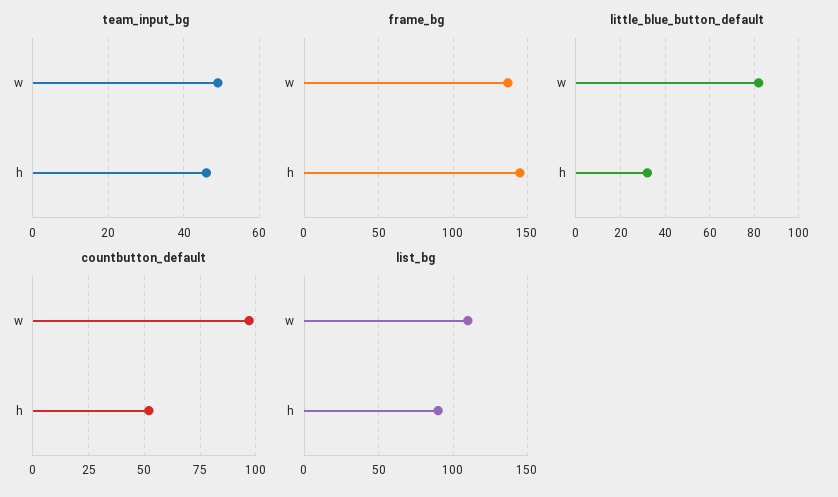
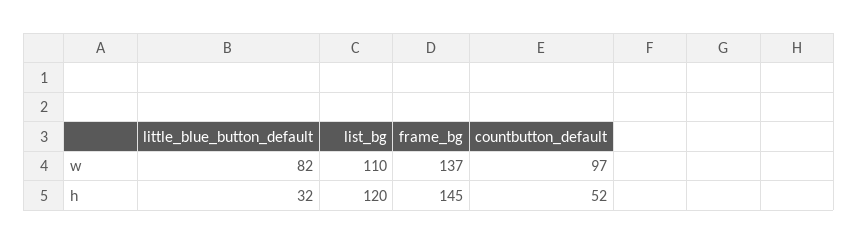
  {
-   "team_input_bg": {
-     "w": 50,
-     "h": 45
-   },
    "frame_bg": {
      "w": 137,
      "h": 145
    },
    "little_blue_button_default": {
      "w": 82,
      "h": 32
    },
    "countbutton_default": {
      "w": 97,
      "h": 52
    },
    "list_bg": {
      "w": 110,
-     "h": 90
+     "h": 120
    }
  }

